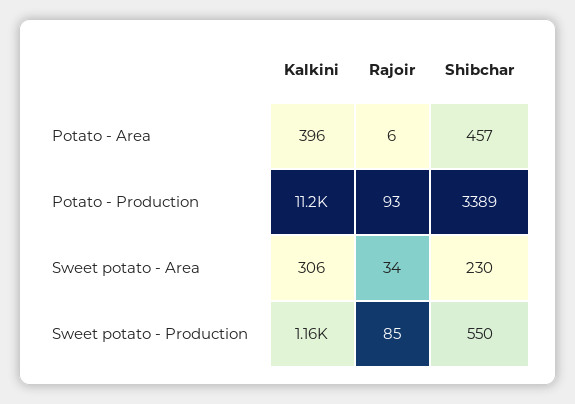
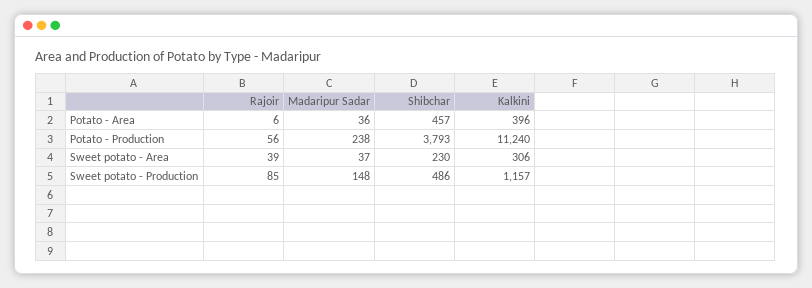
  {
    "Kalkini": {
      "Potato - Area": 396,
      "Potato - Production": 11240,
      "Sweet potato - Area": 306,
      "Sweet potato - Production": 1157
    },
    "Rajoir": {
      "Potato - Area": 6,
-     "Potato - Production": 93,
+     "Potato - Production": 56,
-     "Sweet potato - Area": 34,
+     "Sweet potato - Area": 39,
      "Sweet potato - Production": 85
    },
    "Shibchar": {
      "Potato - Area": 457,
-     "Potato - Production": 3389,
+     "Potato - Production": 3793,
      "Sweet potato - Area": 230,
-     "Sweet potato - Production": 550
+     "Sweet potato - Production": 486
-   }
+   },
+   "Madaripur Sadar": {
+     "Potato - Area": 36,
+     "Potato - Production": 238,
+     "Sweet potato - Area": 37,
+     "Sweet potato - Production": 148
+   }
  }

